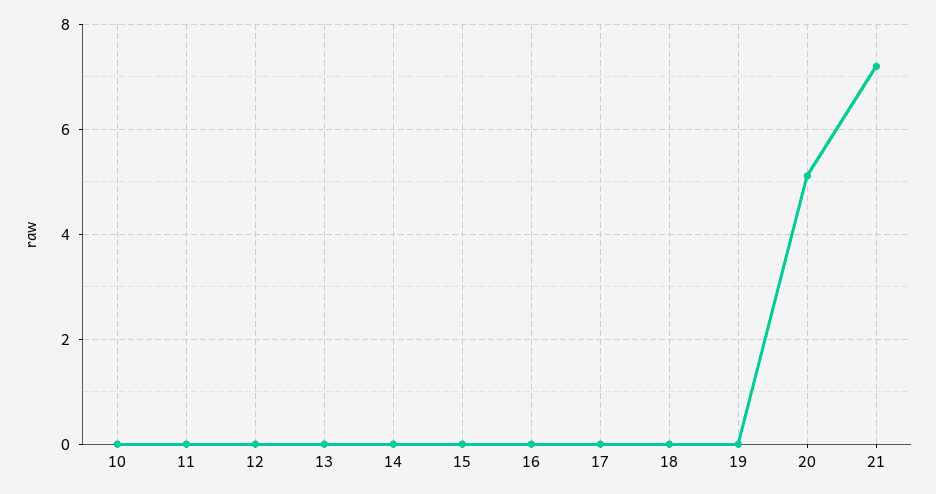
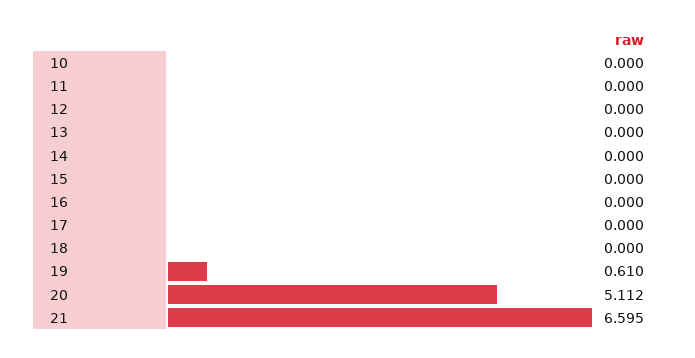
  {
    "10": 0,
    "11": 0,
    "12": 0,
    "13": 0,
    "14": 0,
    "15": 0,
    "16": 0,
    "17": 0,
    "18": 0,
-   "19": 0,
+   "19": 0.61,
    "20": 5.112,
-   "21": 7.2
+   "21": 6.595
  }

